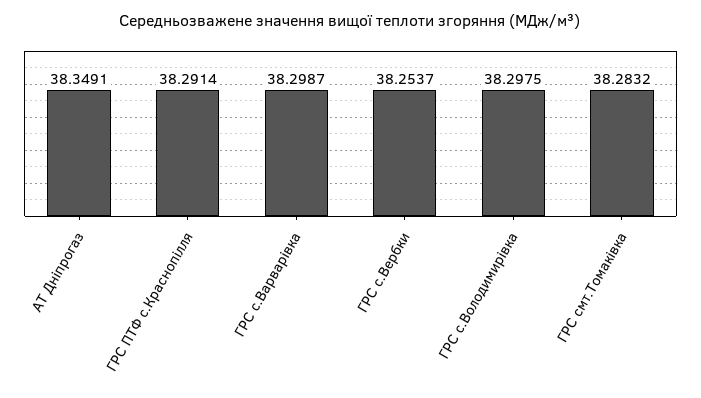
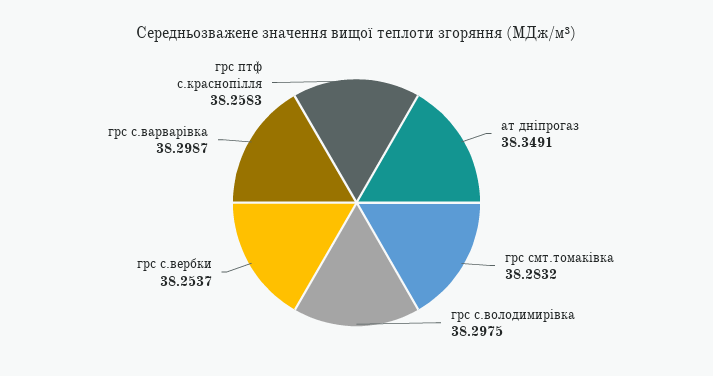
  {
    "АТ Дніпрогаз": 38.3491,
-   "ГРС ПТФ с.Краснопілля": 38.2914,
+   "ГРС ПТФ с.Краснопілля": 38.2583,
    "ГРС с.Варварівка": 38.2987,
    "ГРС с.Вербки": 38.2537,
    "ГРС с.Володимирівка": 38.2975,
    "ГРС смт.Томаківка": 38.2832
  }

